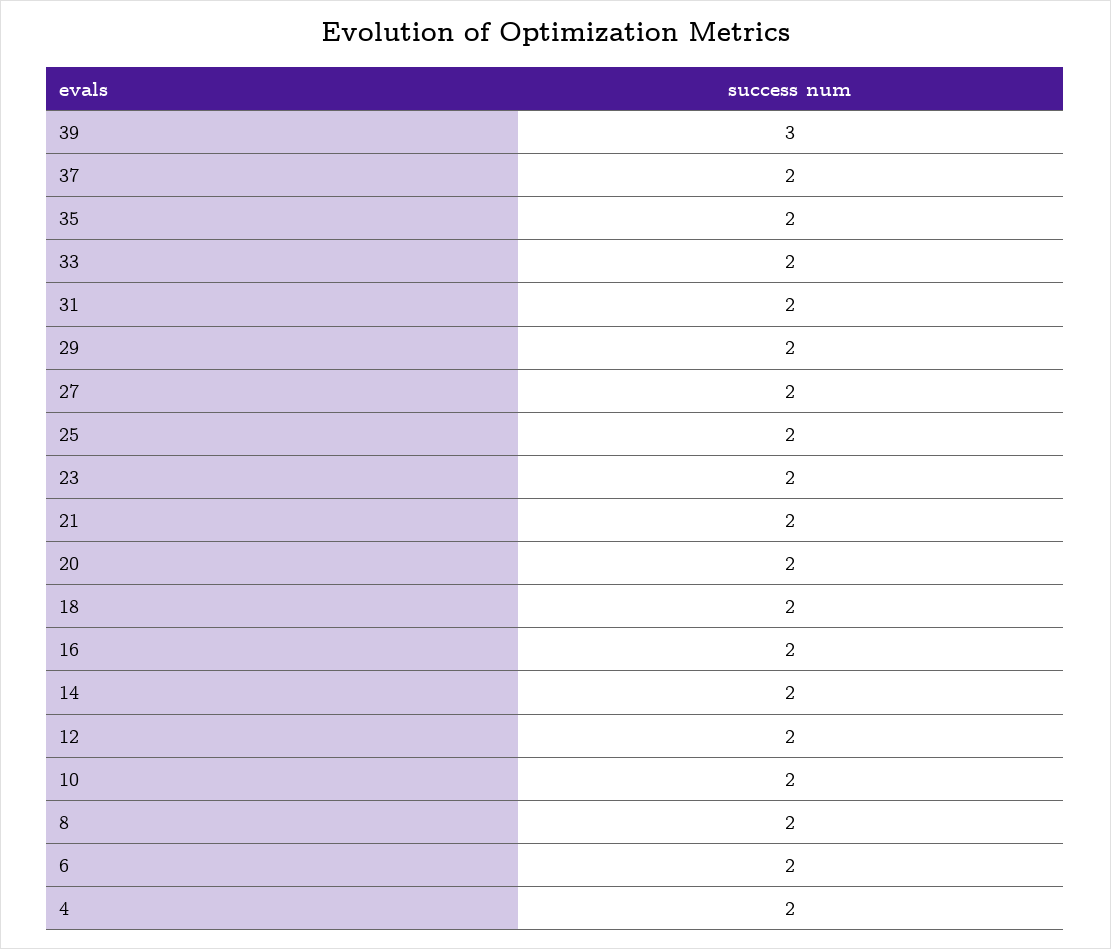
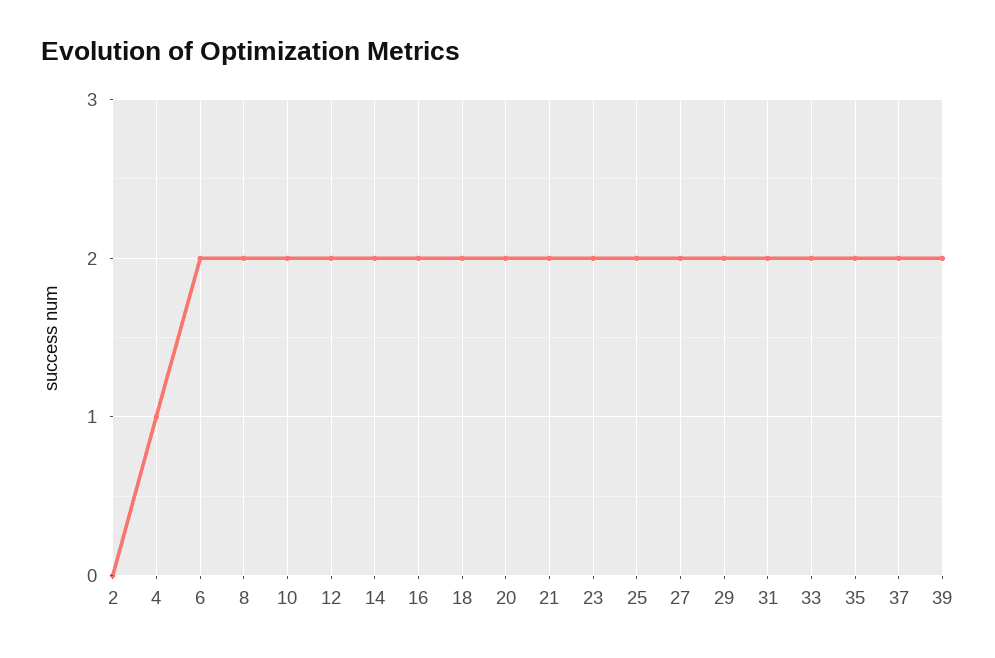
  {
-   "39": 3,
+   "39": 2,
    "37": 2,
    "35": 2,
    "33": 2,
    "31": 2,
    "29": 2,
    "27": 2,
    "25": 2,
    "23": 2,
    "21": 2,
    "20": 2,
    "18": 2,
    "16": 2,
    "14": 2,
    "12": 2,
    "10": 2,
    "8": 2,
    "6": 2,
-   "4": 2
+   "4": 1,
+   "2": 0
  }

